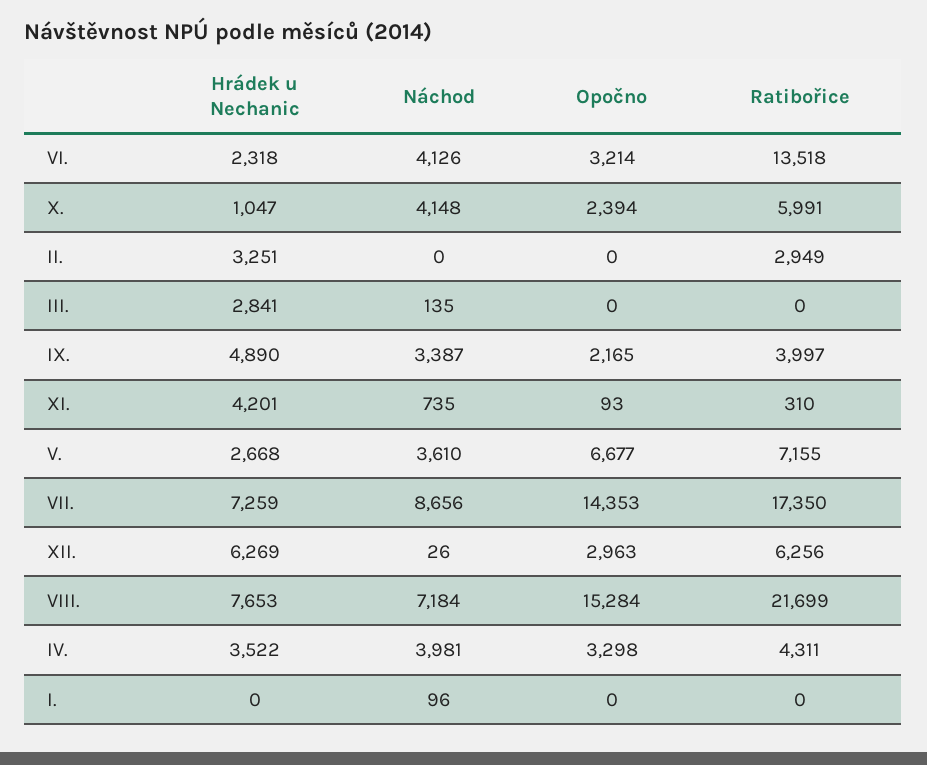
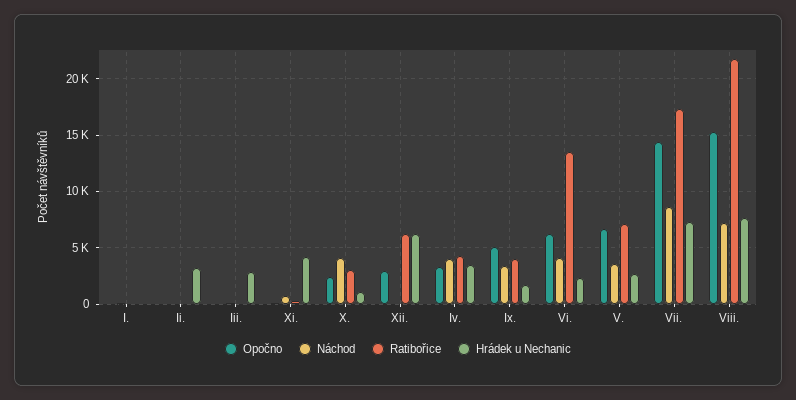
  {
    "Hrádek u Nechanic": {
      "VI.": 2318,
      "X.": 1047,
      "II.": 3251,
      "III.": 2841,
-     "IX.": 4890,
+     "IX.": 2000,
      "XI.": 4201,
      "V.": 2668,
      "VII.": 7259,
      "XII.": 6269,
      "VIII.": 7653,
      "IV.": 3522,
      "I.": 0
    },
    "Náchod": {
      "VI.": 4126,
      "X.": 4148,
      "II.": 0,
      "III.": 135,
      "IX.": 3387,
      "XI.": 735,
      "V.": 3610,
      "VII.": 8656,
      "XII.": 26,
      "VIII.": 7184,
      "IV.": 3981,
      "I.": 96
    },
    "Opočno": {
-     "VI.": 3214,
+     "VI.": 6000,
      "X.": 2394,
      "II.": 0,
      "III.": 0,
-     "IX.": 2165,
+     "IX.": 5000,
      "XI.": 93,
      "V.": 6677,
      "VII.": 14353,
      "XII.": 2963,
      "VIII.": 15284,
      "IV.": 3298,
      "I.": 0
    },
    "Ratibořice": {
      "VI.": 13518,
-     "X.": 5991,
+     "X.": 3000,
-     "II.": 2949,
+     "II.": 0,
      "III.": 0,
      "IX.": 3997,
      "XI.": 310,
      "V.": 7155,
      "VII.": 17350,
      "XII.": 6256,
      "VIII.": 21699,
      "IV.": 4311,
      "I.": 0
    }
  }

